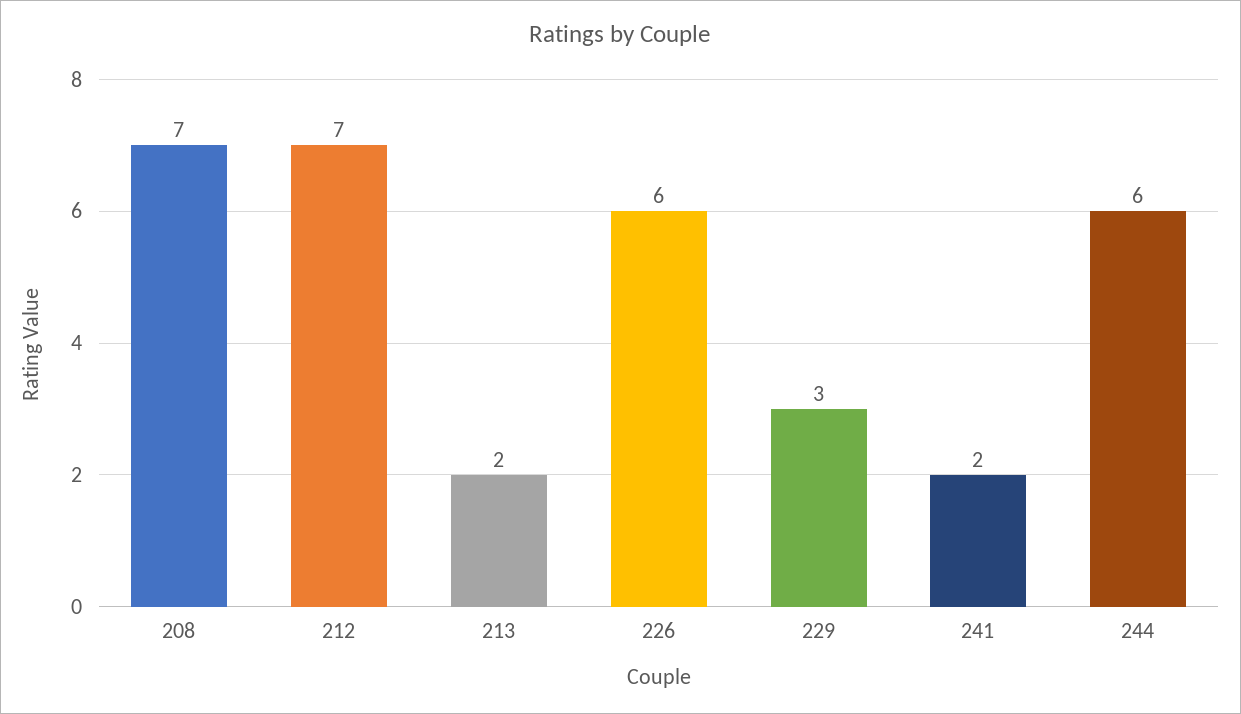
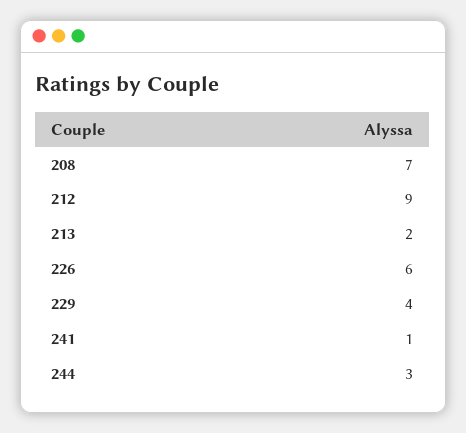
  {
    "208": 7,
-   "212": 7,
+   "212": 9,
    "213": 2,
    "226": 6,
-   "229": 3,
+   "229": 4,
-   "241": 2,
+   "241": 1,
-   "244": 6
+   "244": 3
  }

